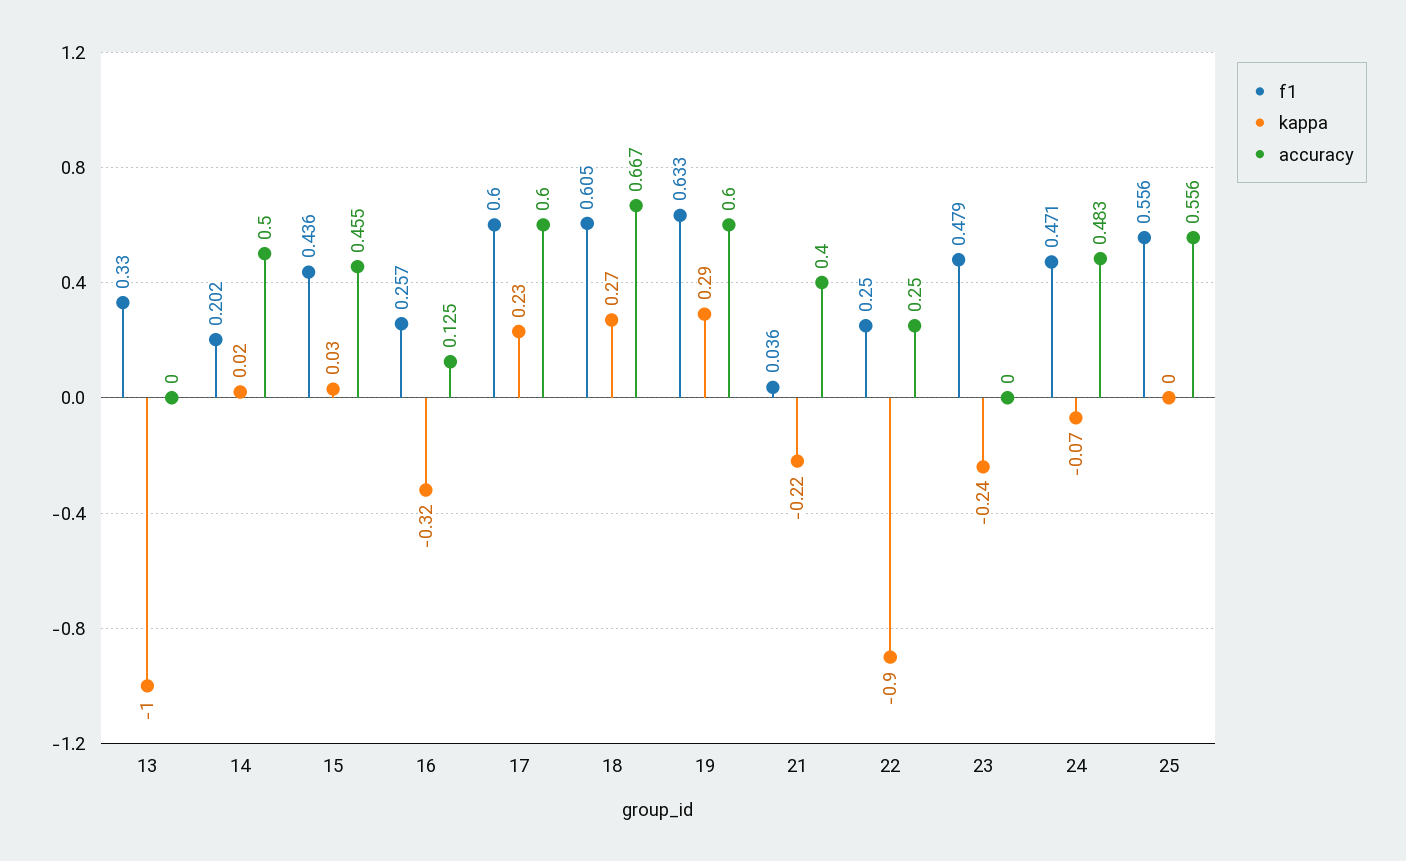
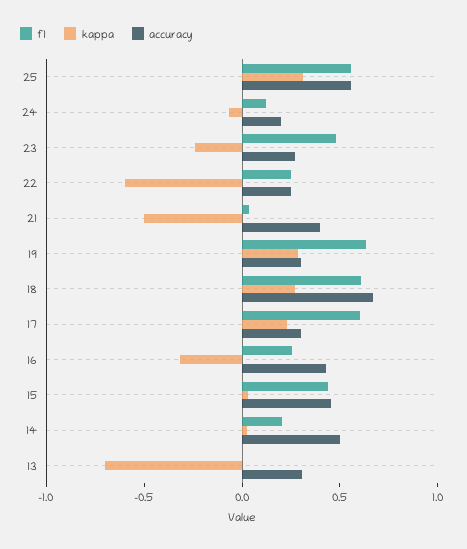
  {
    "f1": {
-     "13": 0.33,
+     "13": 0,
      "14": 0.202,
      "15": 0.436,
      "16": 0.257,
      "17": 0.6,
      "18": 0.605,
      "19": 0.633,
      "21": 0.036,
      "22": 0.25,
      "23": 0.479,
-     "24": 0.471,
+     "24": 0.1,
      "25": 0.556
    },
    "kappa": {
-     "13": -1,
+     "13": -0.7,
      "14": 0.02,
      "15": 0.03,
      "16": -0.32,
      "17": 0.23,
      "18": 0.27,
      "19": 0.29,
-     "21": -0.22,
+     "21": -0.5,
-     "22": -0.9,
+     "22": -0.6,
      "23": -0.24,
      "24": -0.07,
-     "25": 0
+     "25": 0.3
    },
    "accuracy": {
-     "13": 0,
+     "13": 0.3,
      "14": 0.5,
      "15": 0.455,
-     "16": 0.125,
+     "16": 0.4,
-     "17": 0.6,
+     "17": 0.3,
      "18": 0.667,
-     "19": 0.6,
+     "19": 0.3,
      "21": 0.4,
      "22": 0.25,
-     "23": 0,
+     "23": 0.3,
-     "24": 0.483,
+     "24": 0.2,
      "25": 0.556
    }
  }

